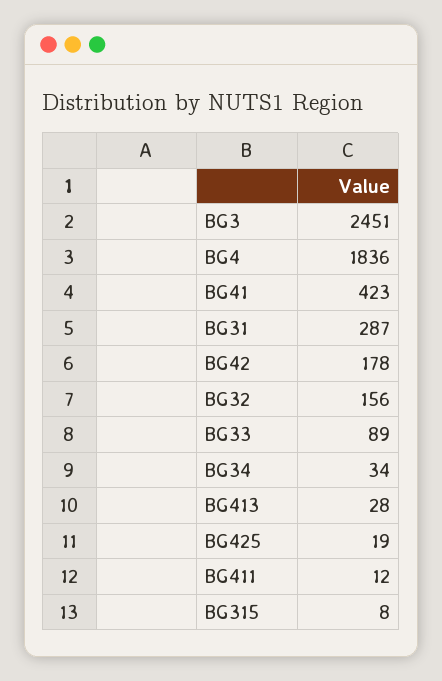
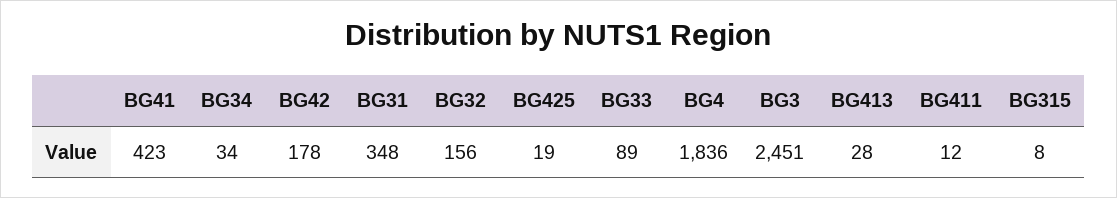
  {
    "BG3": 2451,
    "BG4": 1836,
    "BG41": 423,
-   "BG31": 287,
+   "BG31": 348,
    "BG42": 178,
    "BG32": 156,
    "BG33": 89,
    "BG34": 34,
    "BG413": 28,
    "BG425": 19,
    "BG411": 12,
    "BG315": 8
  }

